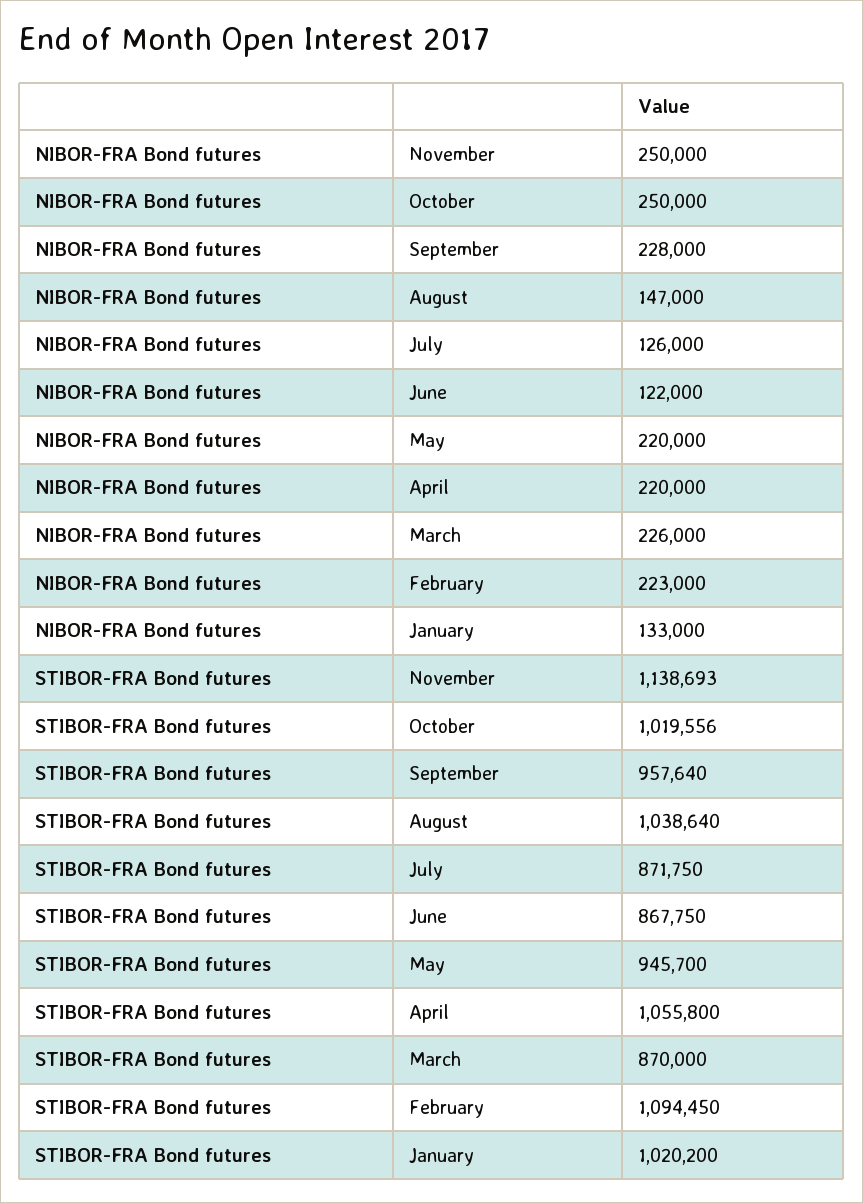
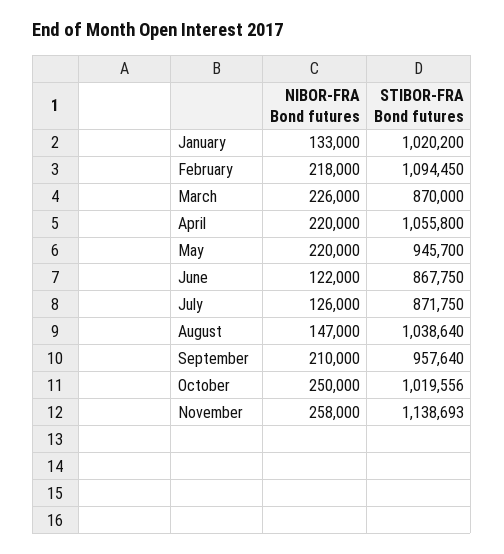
  {
    "NIBOR-FRA Bond futures": {
-     "November": 250000,
+     "November": 258000,
      "October": 250000,
-     "September": 228000,
+     "September": 210000,
      "August": 147000,
      "July": 126000,
      "June": 122000,
      "May": 220000,
      "April": 220000,
      "March": 226000,
-     "February": 223000,
+     "February": 218000,
      "January": 133000
    },
    "STIBOR-FRA Bond futures": {
      "November": 1138693,
      "October": 1019556,
      "September": 957640,
      "August": 1038640,
      "July": 871750,
      "June": 867750,
      "May": 945700,
      "April": 1055800,
      "March": 870000,
      "February": 1094450,
      "January": 1020200
    }
  }

